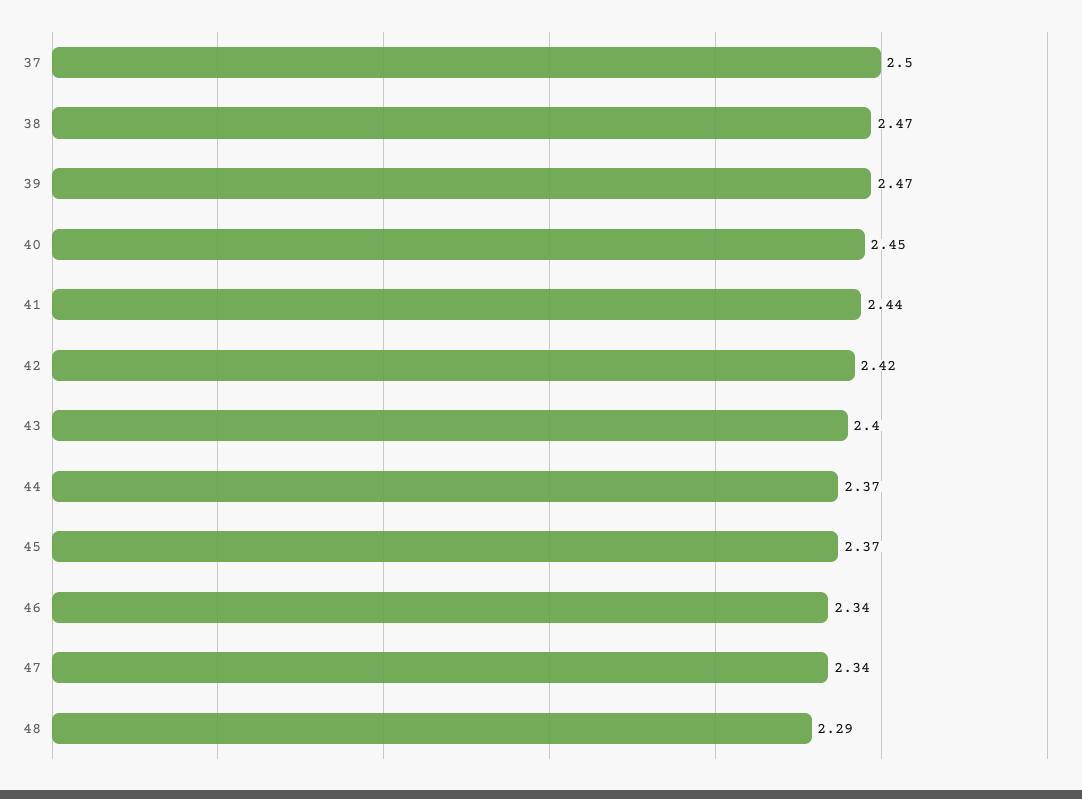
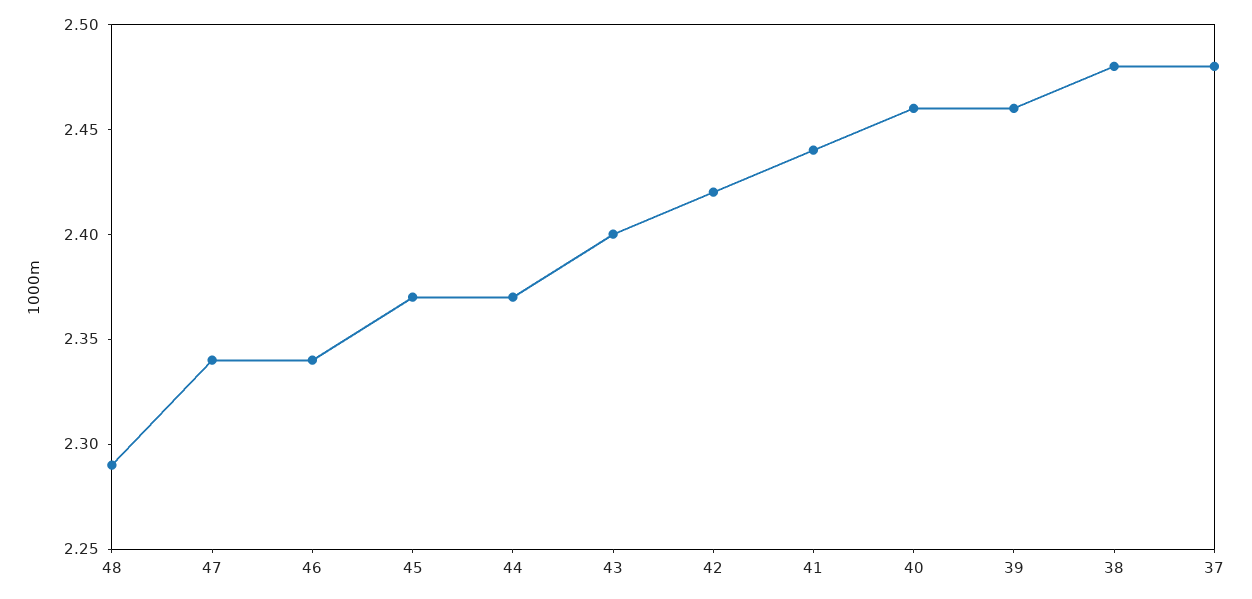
  {
-   "37": 2.5,
+   "37": 2.48,
-   "38": 2.47,
+   "38": 2.48,
-   "39": 2.47,
+   "39": 2.46,
-   "40": 2.45,
+   "40": 2.46,
    "41": 2.44,
    "42": 2.42,
    "43": 2.4,
    "44": 2.37,
    "45": 2.37,
    "46": 2.34,
    "47": 2.34,
    "48": 2.29
  }

